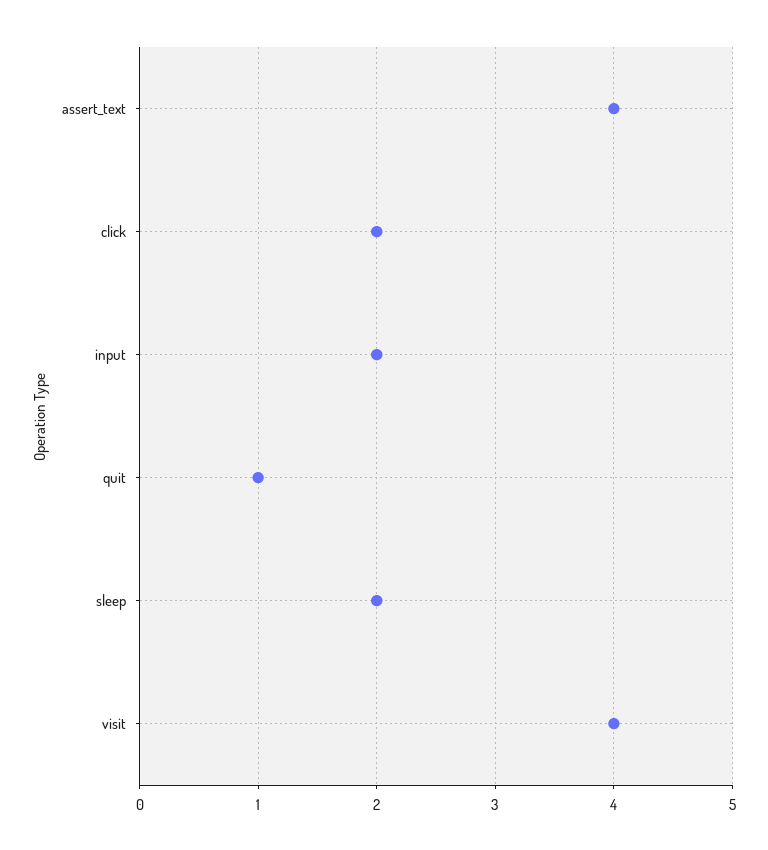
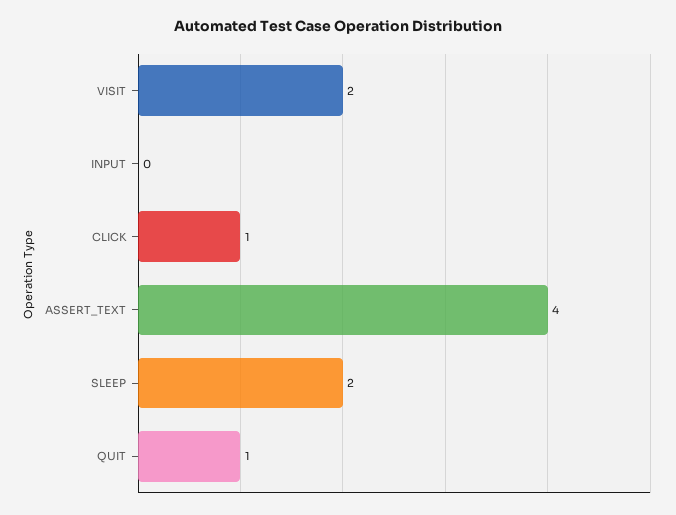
  {
    "assert_text": 4,
-   "click": 2,
+   "click": 1,
-   "input": 2,
+   "input": 0,
    "quit": 1,
    "sleep": 2,
-   "visit": 4
+   "visit": 2
  }

